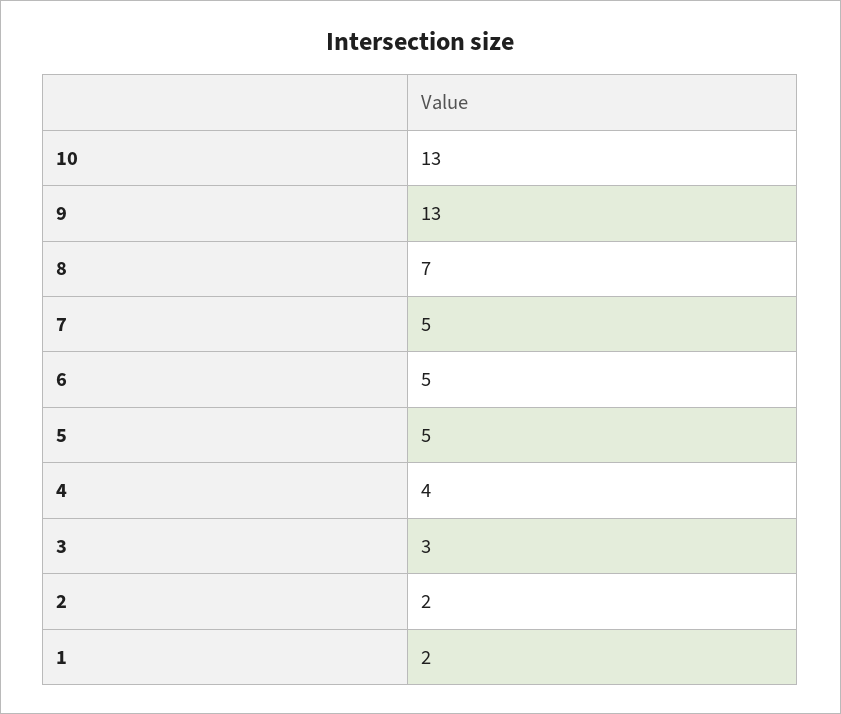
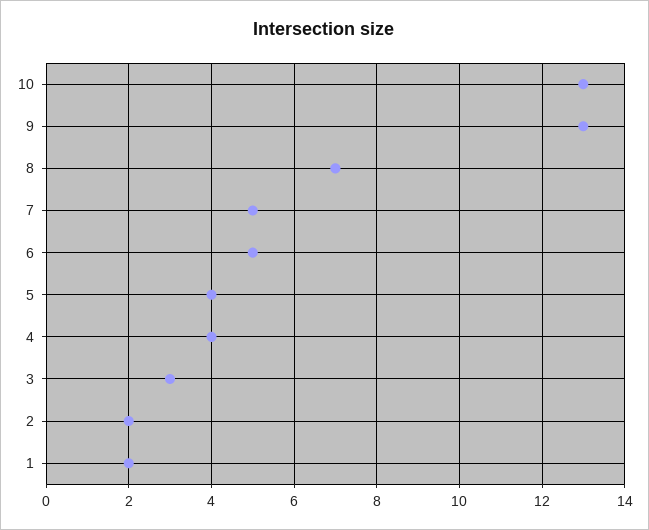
  {
    "10": 13,
    "9": 13,
    "8": 7,
    "7": 5,
    "6": 5,
-   "5": 5,
+   "5": 4,
    "4": 4,
    "3": 3,
    "2": 2,
    "1": 2
  }

